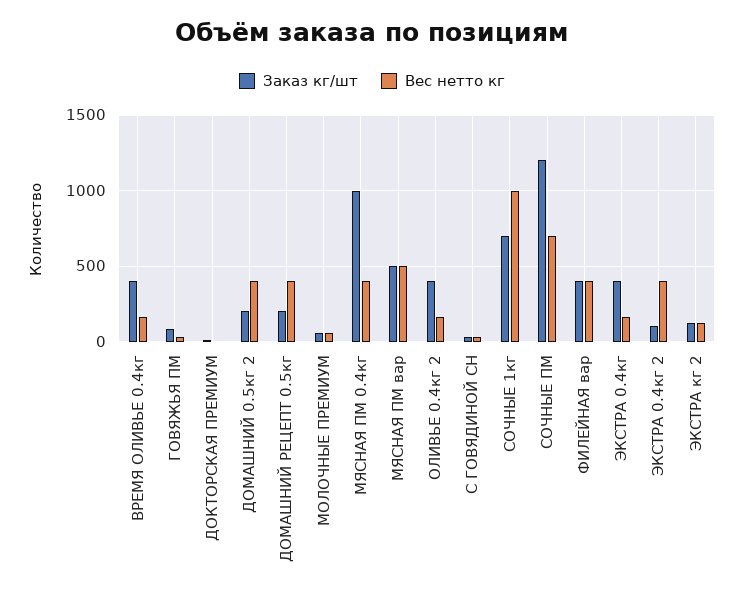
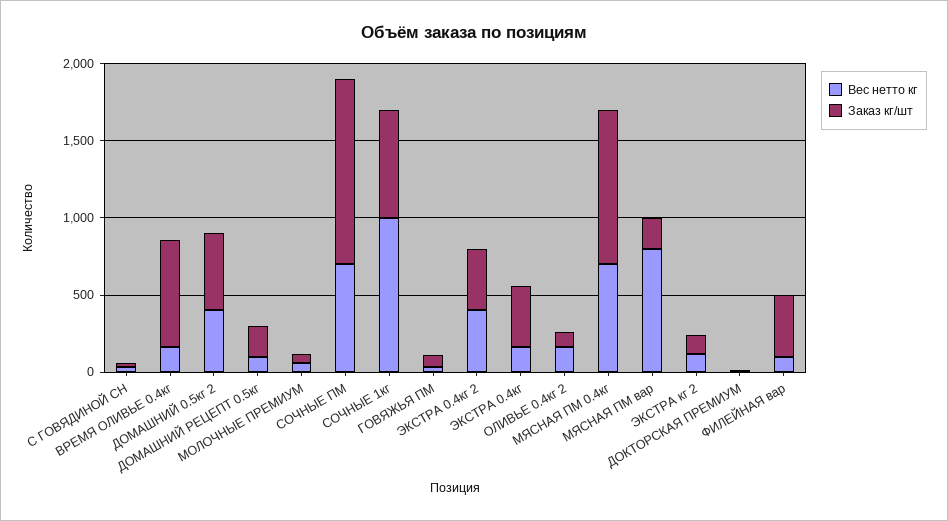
  {
    "Заказ кг/шт": {
-     "ВРЕМЯ ОЛИВЬЕ 0.4кг": 400,
+     "ВРЕМЯ ОЛИВЬЕ 0.4кг": 700,
      "ГОВЯЖЬЯ ПМ": 100,
      "ДОКТОРСКАЯ ПРЕМИУМ": 0,
-     "ДОМАШНИЙ 0.5кг 2": 200,
+     "ДОМАШНИЙ 0.5кг 2": 500,
      "ДОМАШНИЙ РЕЦЕПТ 0.5кг": 200,
      "МОЛОЧНЫЕ ПРЕМИУМ": 50,
      "МЯСНАЯ ПМ 0.4кг": 1000,
-     "МЯСНАЯ ПМ вар": 500,
+     "МЯСНАЯ ПМ вар": 200,
-     "ОЛИВЬЕ 0.4кг 2": 400,
+     "ОЛИВЬЕ 0.4кг 2": 100,
      "С ГОВЯДИНОЙ СН": 50,
      "СОЧНЫЕ 1кг": 700,
      "СОЧНЫЕ ПМ": 1200,
      "ФИЛЕЙНАЯ вар": 400,
      "ЭКСТРА 0.4кг": 400,
-     "ЭКСТРА 0.4кг 2": 100,
+     "ЭКСТРА 0.4кг 2": 400,
      "ЭКСТРА кг 2": 100
    },
    "Вес нетто кг": {
      "ВРЕМЯ ОЛИВЬЕ 0.4кг": 150,
      "ГОВЯЖЬЯ ПМ": 50,
      "ДОКТОРСКАЯ ПРЕМИУМ": 0,
      "ДОМАШНИЙ 0.5кг 2": 400,
-     "ДОМАШНИЙ РЕЦЕПТ 0.5кг": 400,
+     "ДОМАШНИЙ РЕЦЕПТ 0.5кг": 100,
      "МОЛОЧНЫЕ ПРЕМИУМ": 50,
-     "МЯСНАЯ ПМ 0.4кг": 400,
+     "МЯСНАЯ ПМ 0.4кг": 700,
-     "МЯСНАЯ ПМ вар": 500,
+     "МЯСНАЯ ПМ вар": 800,
      "ОЛИВЬЕ 0.4кг 2": 150,
      "С ГОВЯДИНОЙ СН": 50,
      "СОЧНЫЕ 1кг": 1000,
      "СОЧНЫЕ ПМ": 700,
-     "ФИЛЕЙНАЯ вар": 400,
+     "ФИЛЕЙНАЯ вар": 100,
      "ЭКСТРА 0.4кг": 150,
      "ЭКСТРА 0.4кг 2": 400,
      "ЭКСТРА кг 2": 100
    }
  }

